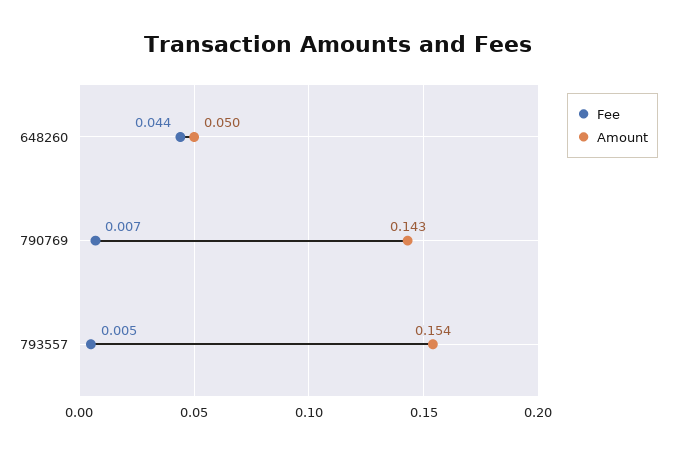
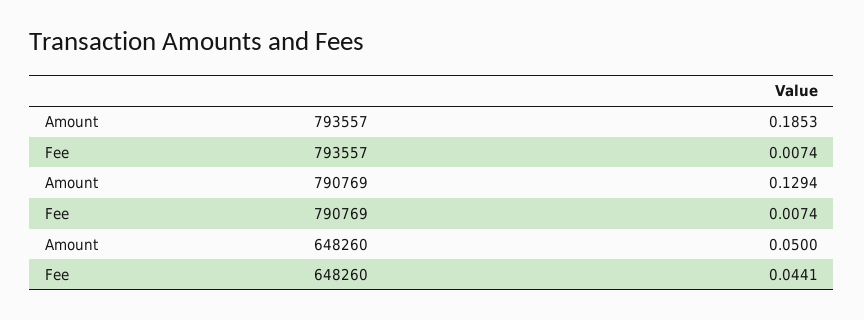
  {
    "Fee": {
      "648260": 0.0441,
      "790769": 0.0074,
-     "793557": 0.005
+     "793557": 0.0074
    },
    "Amount": {
      "648260": 0.05,
-     "790769": 0.143,
+     "790769": 0.1294,
-     "793557": 0.154
+     "793557": 0.1853
    }
  }

